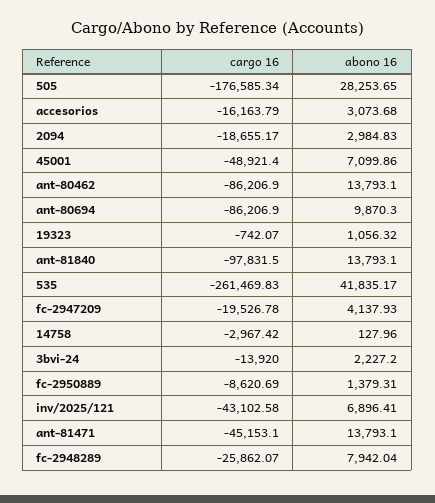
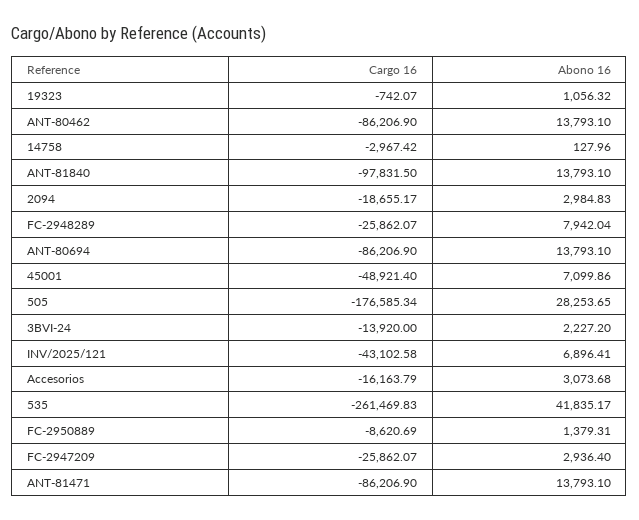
  {
    "cargo 16": {
      "505": -176585.34,
      "accesorios": -16163.79,
      "2094": -18655.17,
      "45001": -48921.4,
      "ant-80462": -86206.9,
      "ant-80694": -86206.9,
      "19323": -742.07,
      "ant-81840": -97831.5,
      "535": -261469.83,
-     "fc-2947209": -19526.78,
+     "fc-2947209": -25862.07,
      "14758": -2967.42,
      "3bvi-24": -13920,
      "fc-2950889": -8620.69,
      "inv/2025/121": -43102.58,
-     "ant-81471": -45153.1,
+     "ant-81471": -86206.9,
      "fc-2948289": -25862.07
    },
    "abono 16": {
      "505": 28253.65,
      "accesorios": 3073.68,
      "2094": 2984.83,
      "45001": 7099.86,
      "ant-80462": 13793.1,
-     "ant-80694": 9870.3,
+     "ant-80694": 13793.1,
      "19323": 1056.32,
      "ant-81840": 13793.1,
      "535": 41835.17,
-     "fc-2947209": 4137.93,
+     "fc-2947209": 2936.4,
      "14758": 127.96,
      "3bvi-24": 2227.2,
      "fc-2950889": 1379.31,
      "inv/2025/121": 6896.41,
      "ant-81471": 13793.1,
      "fc-2948289": 7942.04
    }
  }

